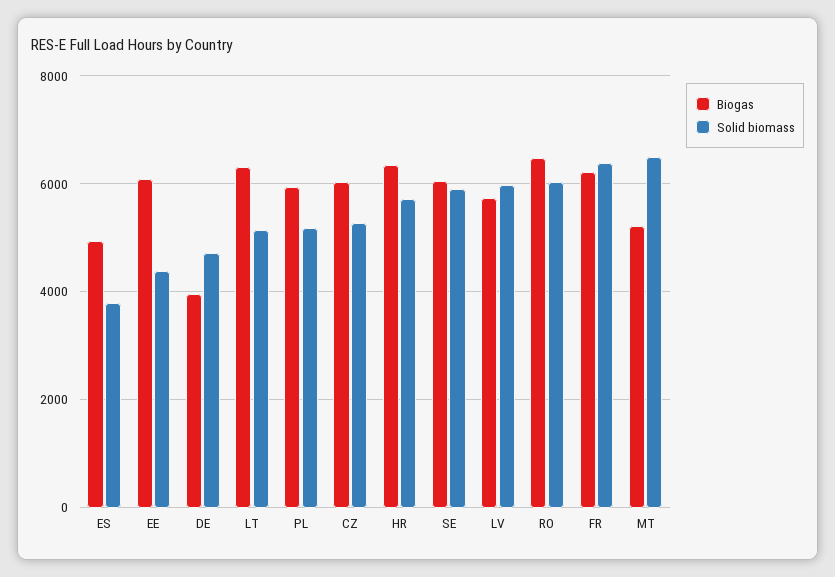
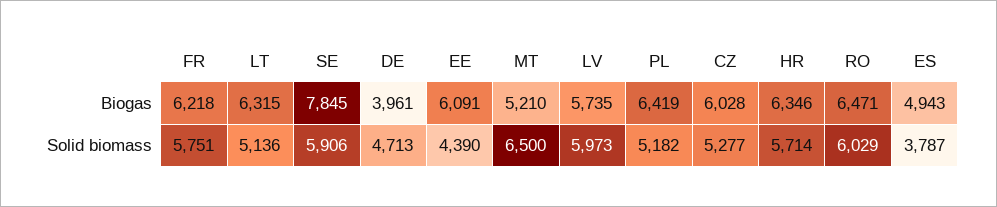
  {
    "Biogas": {
      "ES": 4943,
      "EE": 6091,
      "DE": 3961,
      "LT": 6315,
-     "PL": 6000,
+     "PL": 6419,
      "CZ": 6028,
      "HR": 6346,
-     "SE": 6000,
+     "SE": 7845,
      "LV": 5735,
      "RO": 6471,
      "FR": 6218,
      "MT": 5210
    },
    "Solid biomass": {
      "ES": 3787,
      "EE": 4390,
      "DE": 4713,
      "LT": 5136,
      "PL": 5182,
      "CZ": 5277,
      "HR": 5714,
      "SE": 5906,
      "LV": 5973,
      "RO": 6029,
-     "FR": 6400,
+     "FR": 5751,
      "MT": 6500
    }
  }

